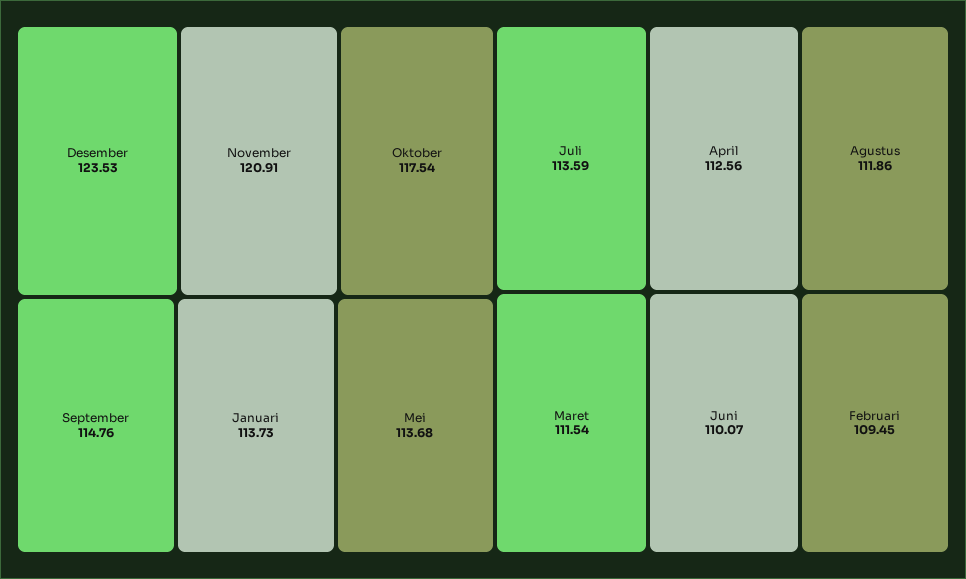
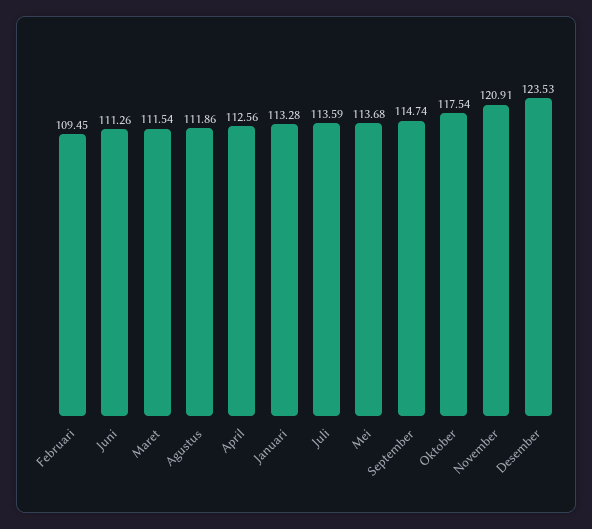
  {
    "Desember": 123.53,
    "November": 120.91,
    "Oktober": 117.54,
-   "September": 114.76,
+   "September": 114.74,
-   "Januari": 113.73,
+   "Januari": 113.28,
    "Mei": 113.68,
    "Juli": 113.59,
    "April": 112.56,
    "Agustus": 111.86,
    "Maret": 111.54,
-   "Juni": 110.07,
+   "Juni": 111.26,
    "Februari": 109.45
  }

